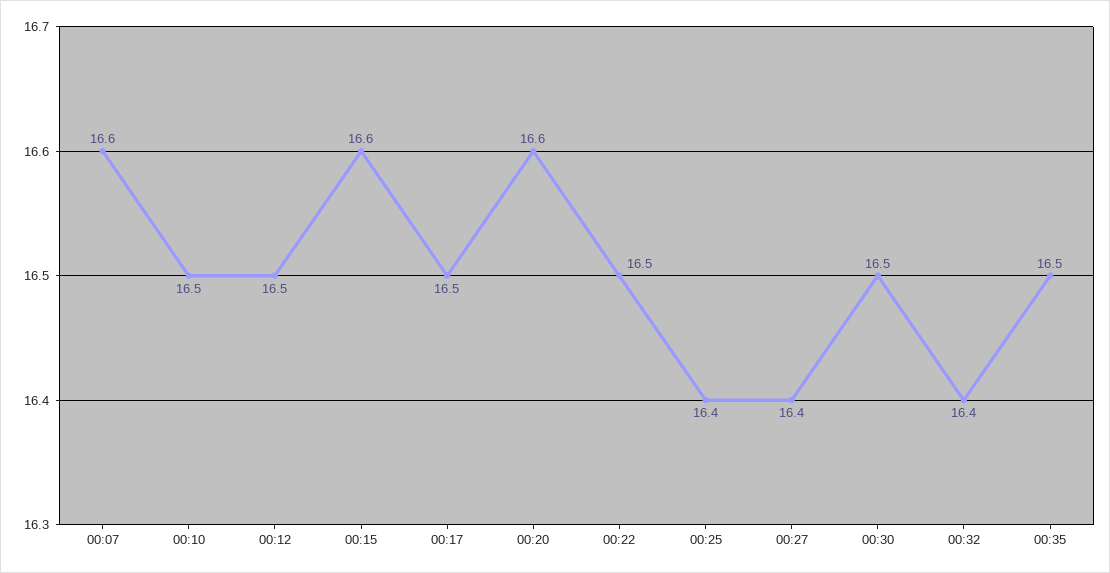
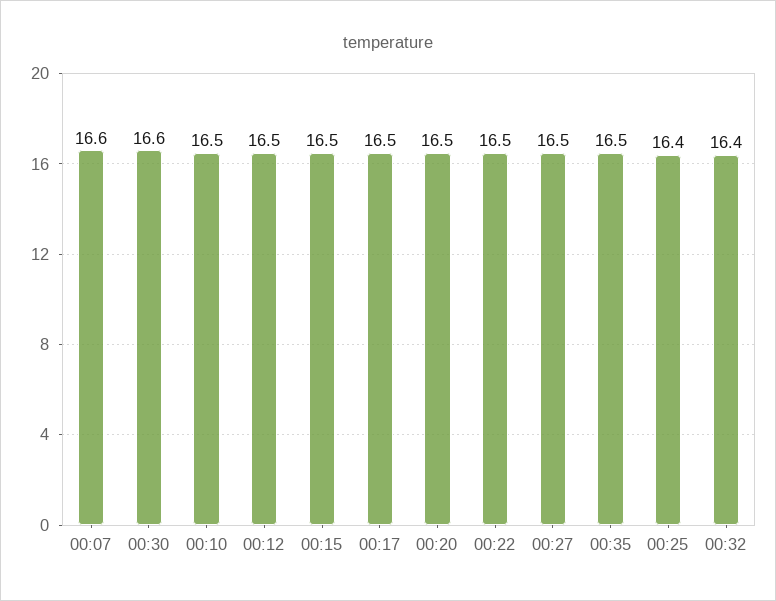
  {
    "00:07": 16.6,
    "00:10": 16.5,
    "00:12": 16.5,
-   "00:15": 16.6,
+   "00:15": 16.5,
    "00:17": 16.5,
-   "00:20": 16.6,
+   "00:20": 16.5,
    "00:22": 16.5,
    "00:25": 16.4,
-   "00:27": 16.4,
+   "00:27": 16.5,
-   "00:30": 16.5,
+   "00:30": 16.6,
    "00:32": 16.4,
    "00:35": 16.5
  }

